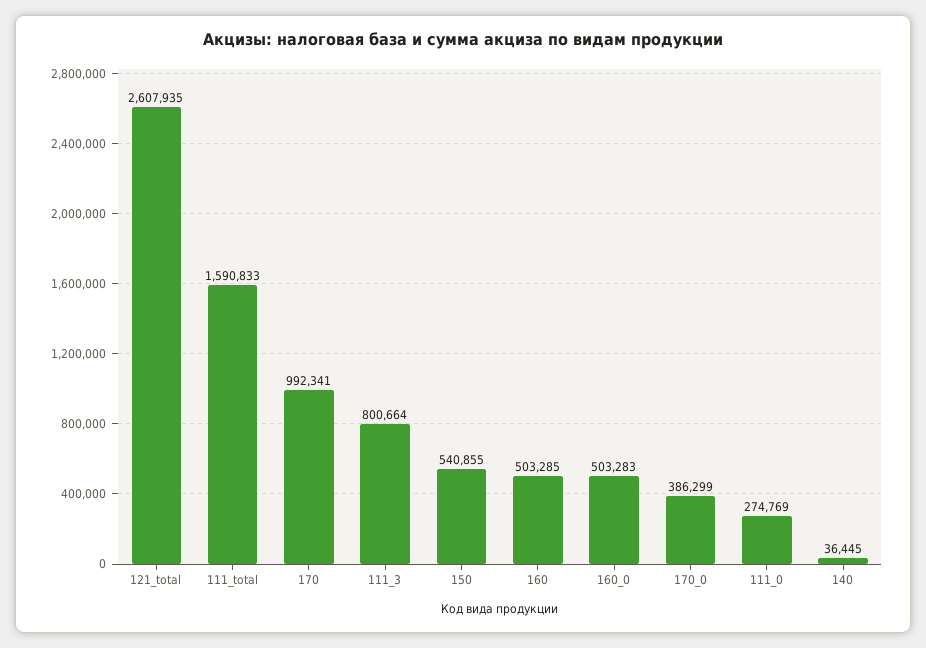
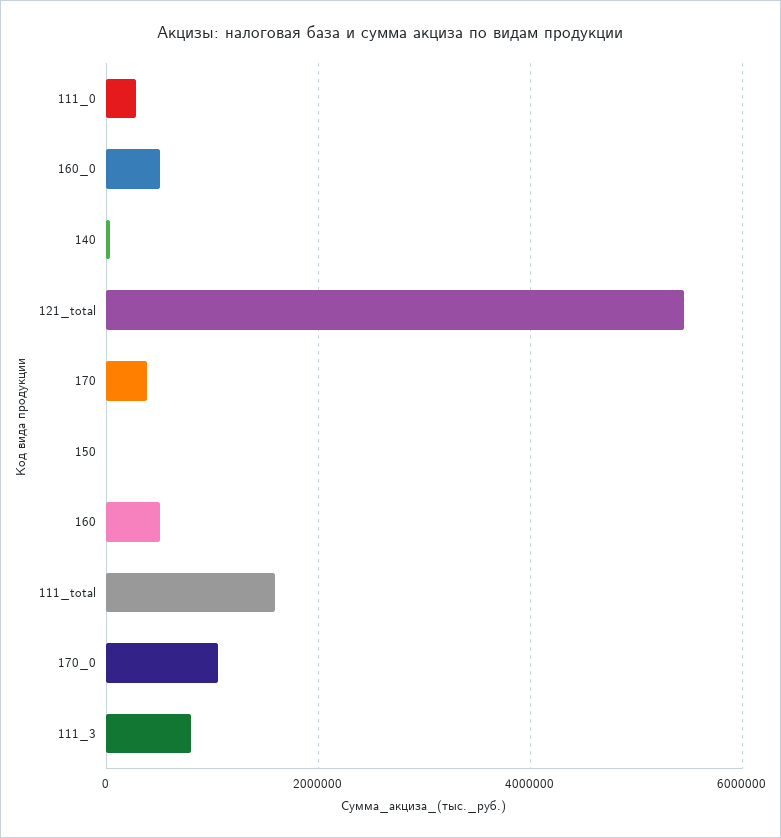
  {
-   "121_total": 2607935,
+   "121_total": 5400000,
    "111_total": 1590833,
-   "170": 992341,
+   "170": 400000,
    "111_3": 800664,
-   "150": 540855,
+   "150": 0,
    "160": 503285,
    "160_0": 503283,
-   "170_0": 386299,
+   "170_0": 1000000,
    "111_0": 274769,
    "140": 36445
  }

